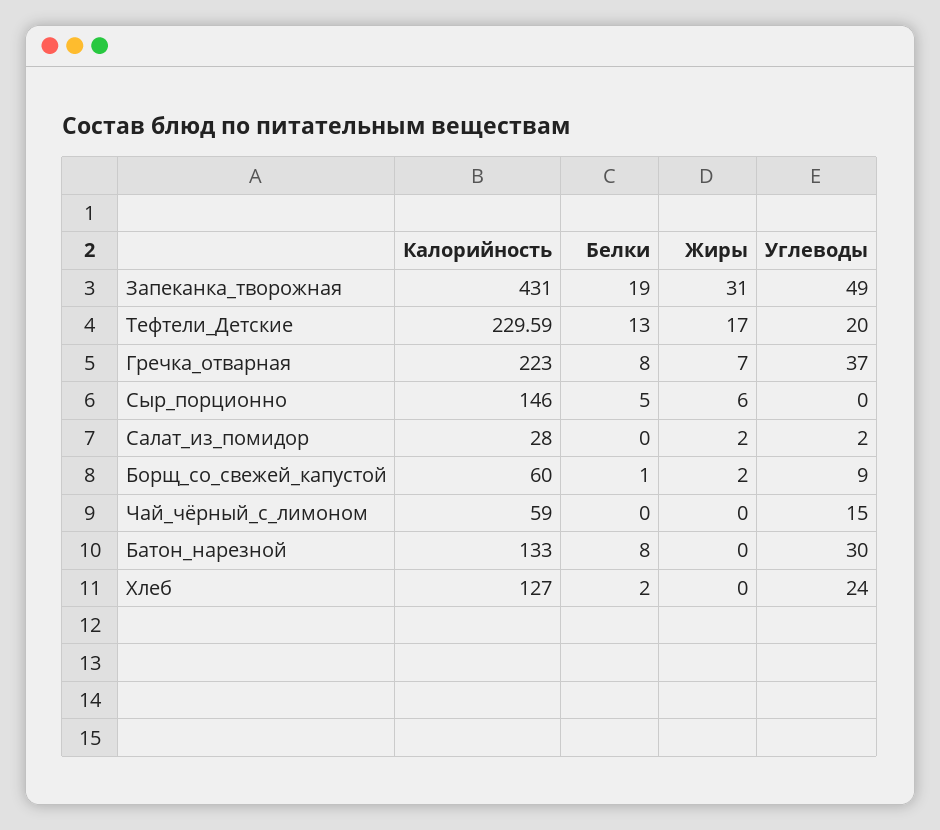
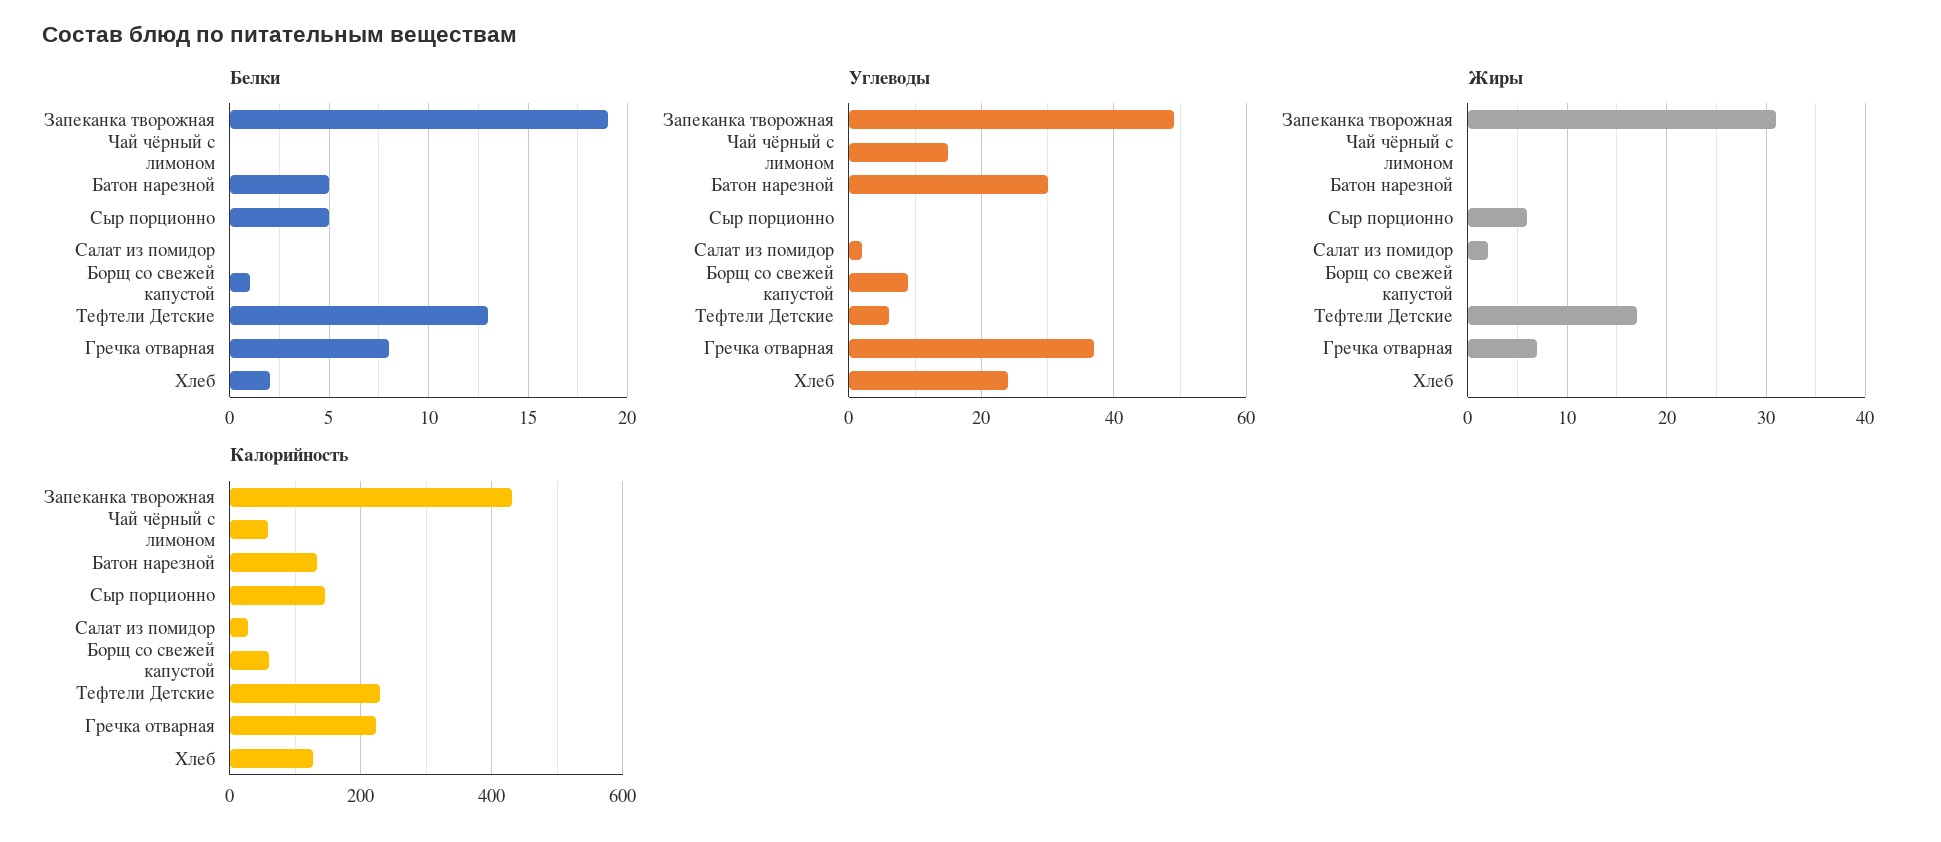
  {
    "Калорийность": {
      "Запеканка_творожная": 431,
      "Тефтели_Детские": 229.59,
      "Гречка_отварная": 223,
      "Сыр_порционно": 146,
      "Салат_из_помидор": 28,
      "Борщ_со_свежей_капустой": 60,
      "Чай_чёрный_с_лимоном": 59,
      "Батон_нарезной": 133,
      "Хлеб": 127
    },
    "Белки": {
      "Запеканка_творожная": 19,
      "Тефтели_Детские": 13,
      "Гречка_отварная": 8,
      "Сыр_порционно": 5,
      "Салат_из_помидор": 0,
      "Борщ_со_свежей_капустой": 1,
      "Чай_чёрный_с_лимоном": 0,
-     "Батон_нарезной": 8,
+     "Батон_нарезной": 5,
      "Хлеб": 2
    },
    "Жиры": {
      "Запеканка_творожная": 31,
      "Тефтели_Детские": 17,
      "Гречка_отварная": 7,
      "Сыр_порционно": 6,
      "Салат_из_помидор": 2,
-     "Борщ_со_свежей_капустой": 2,
+     "Борщ_со_свежей_капустой": 0,
      "Чай_чёрный_с_лимоном": 0,
      "Батон_нарезной": 0,
      "Хлеб": 0
    },
    "Углеводы": {
      "Запеканка_творожная": 49,
-     "Тефтели_Детские": 20,
+     "Тефтели_Детские": 5,
      "Гречка_отварная": 37,
      "Сыр_порционно": 0,
      "Салат_из_помидор": 2,
      "Борщ_со_свежей_капустой": 9,
      "Чай_чёрный_с_лимоном": 15,
      "Батон_нарезной": 30,
      "Хлеб": 24
    }
  }

